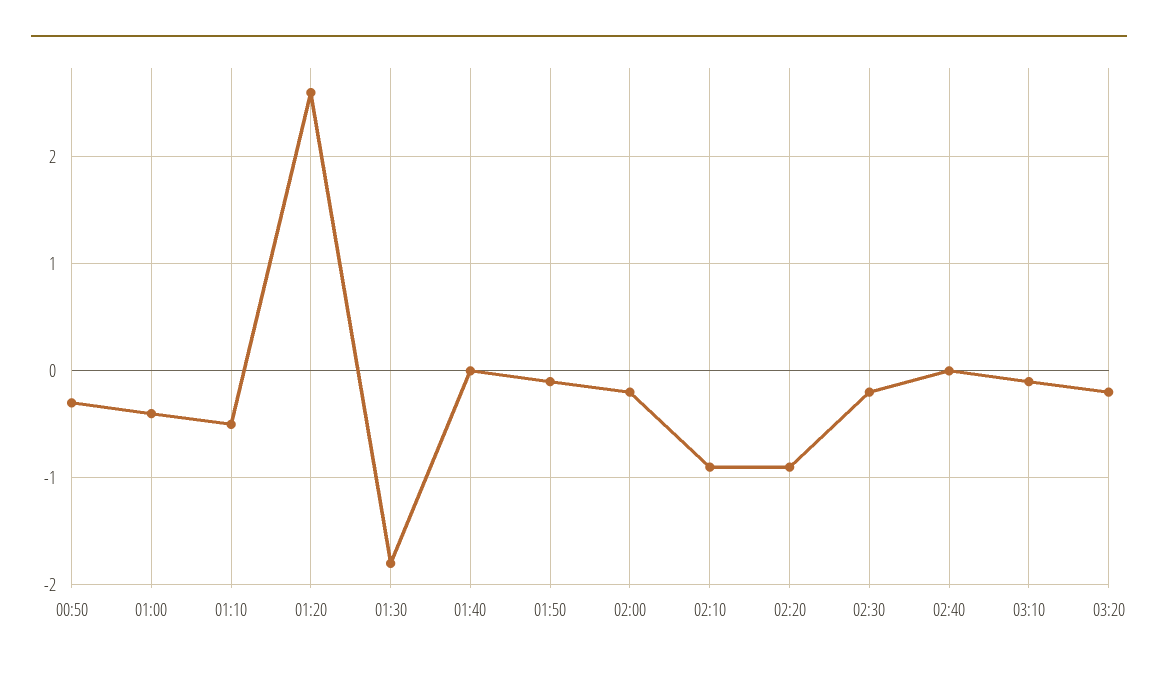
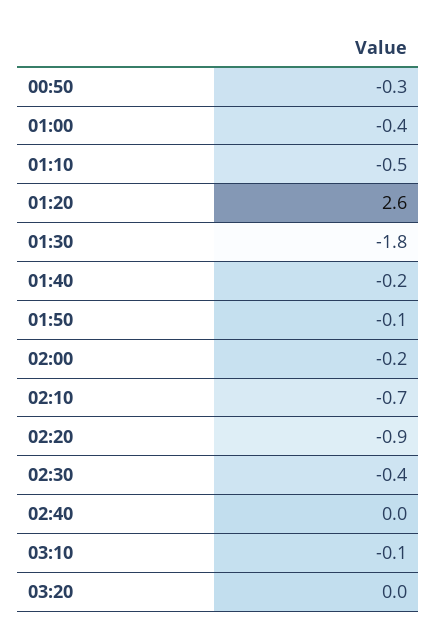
  {
    "00:50": -0.3,
    "01:00": -0.4,
    "01:10": -0.5,
    "01:20": 2.6,
    "01:30": -1.8,
-   "01:40": 0,
+   "01:40": -0.2,
    "01:50": -0.1,
    "02:00": -0.2,
-   "02:10": -0.9,
+   "02:10": -0.7,
    "02:20": -0.9,
-   "02:30": -0.2,
+   "02:30": -0.4,
    "02:40": 0,
    "03:10": -0.1,
-   "03:20": -0.2
+   "03:20": 0
  }

